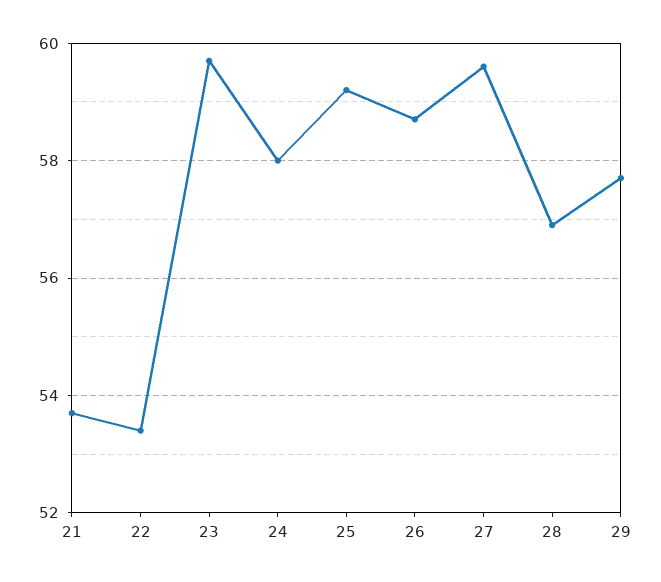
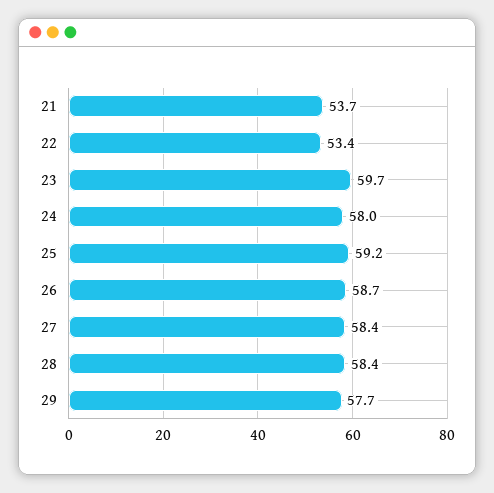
  {
    "21": 53.7,
    "22": 53.4,
    "23": 59.7,
    "24": 58,
    "25": 59.2,
    "26": 58.7,
-   "27": 59.5,
+   "27": 58.4,
-   "28": 57,
+   "28": 58.4,
    "29": 57.7
  }

